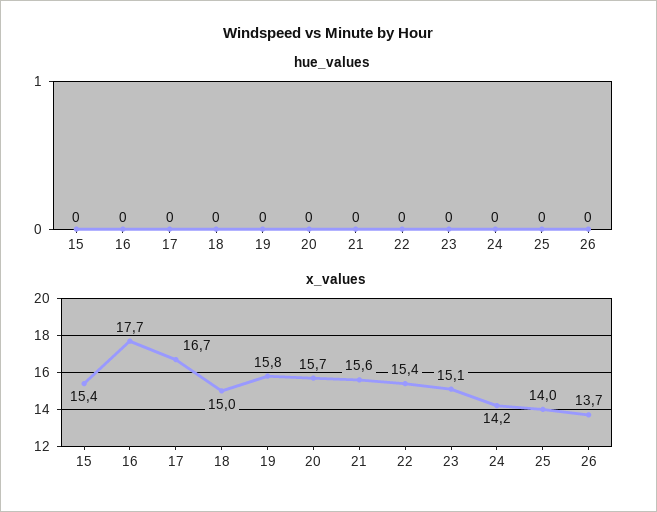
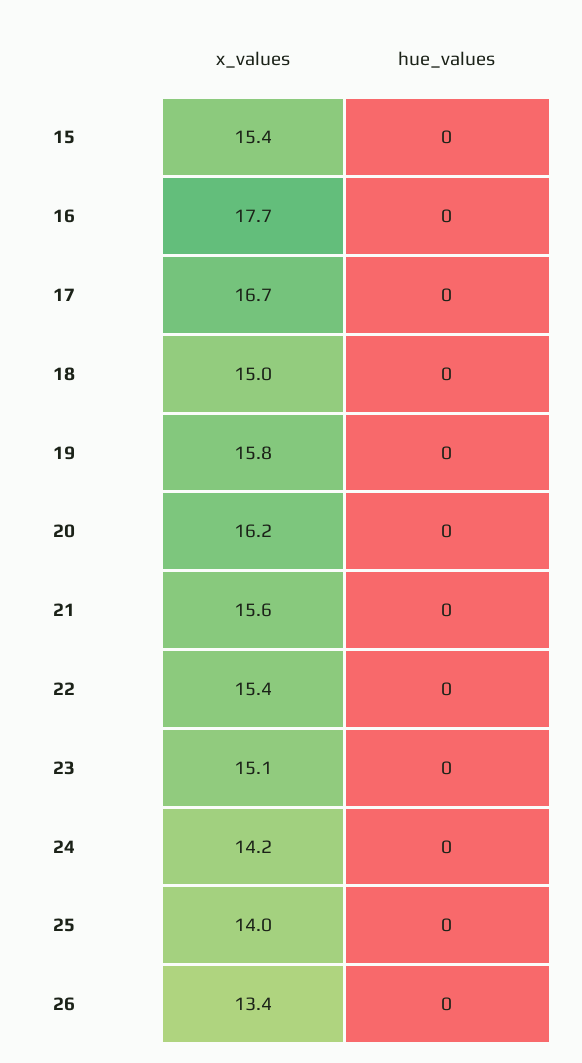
  {
    "hue_values": {
      "15": 0,
      "16": 0,
      "17": 0,
      "18": 0,
      "19": 0,
      "20": 0,
      "21": 0,
      "22": 0,
      "23": 0,
      "24": 0,
      "25": 0,
      "26": 0
    },
    "x_values": {
      "15": 15.4,
      "16": 17.7,
      "17": 16.7,
      "18": 15,
      "19": 15.8,
-     "20": 15.7,
+     "20": 16.2,
      "21": 15.6,
      "22": 15.4,
      "23": 15.1,
      "24": 14.2,
      "25": 14,
-     "26": 13.7
+     "26": 13.4
    }
  }

